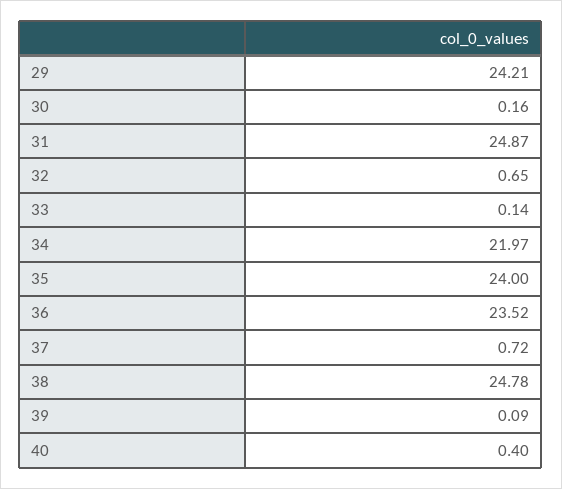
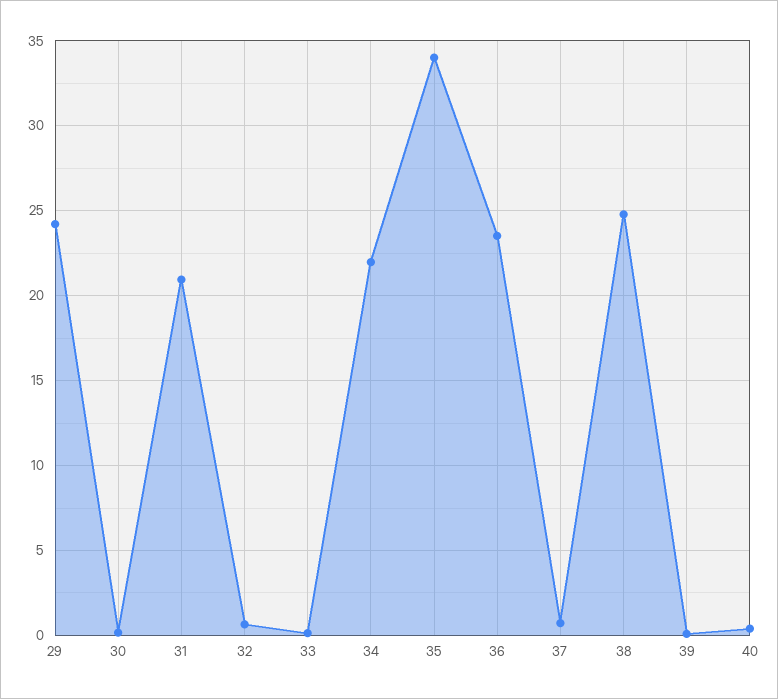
  {
    "29": 24.21,
    "30": 0.16,
-   "31": 24.87,
+   "31": 21,
    "32": 0.65,
    "33": 0.14,
    "34": 21.97,
-   "35": 24,
+   "35": 34,
    "36": 23.52,
    "37": 0.72,
    "38": 24.78,
    "39": 0.09,
    "40": 0.4
  }

